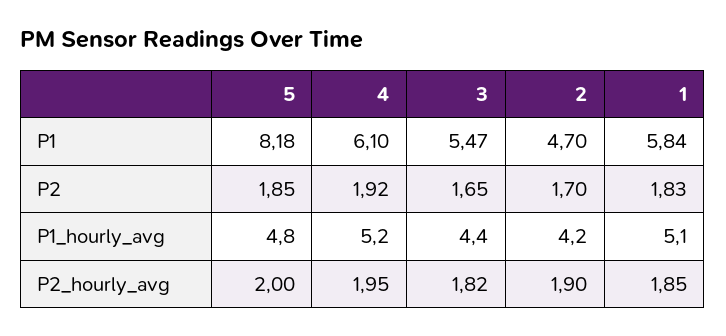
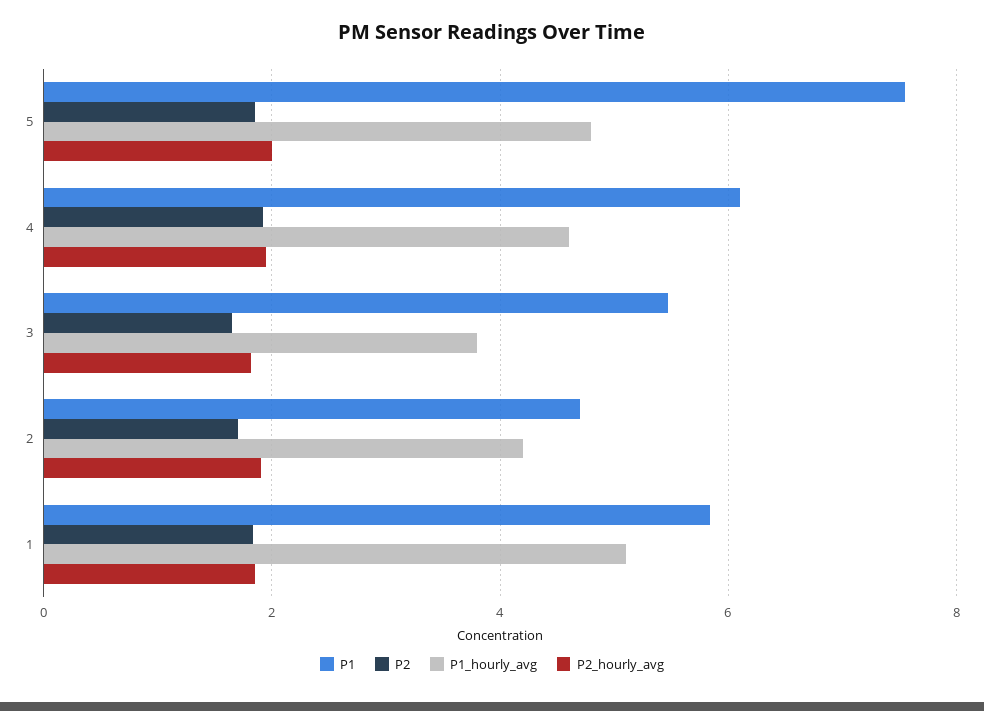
  {
    "P1": {
-     "5": 8.18,
+     "5": 7.6,
      "4": 6.1,
      "3": 5.47,
      "2": 4.7,
      "1": 5.84
    },
    "P2": {
      "5": 1.85,
      "4": 1.92,
      "3": 1.65,
      "2": 1.7,
      "1": 1.83
    },
    "P1_hourly_avg": {
      "5": 4.8,
-     "4": 5.2,
+     "4": 4.6,
-     "3": 4.4,
+     "3": 3.8,
      "2": 4.2,
      "1": 5.1
    },
    "P2_hourly_avg": {
      "5": 2,
      "4": 1.95,
      "3": 1.82,
      "2": 1.9,
      "1": 1.85
    }
  }

